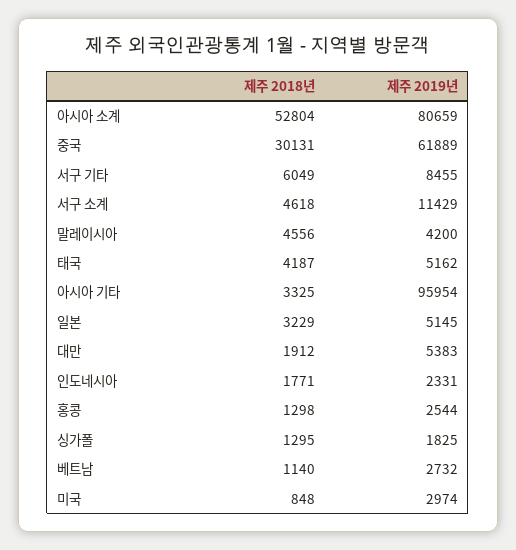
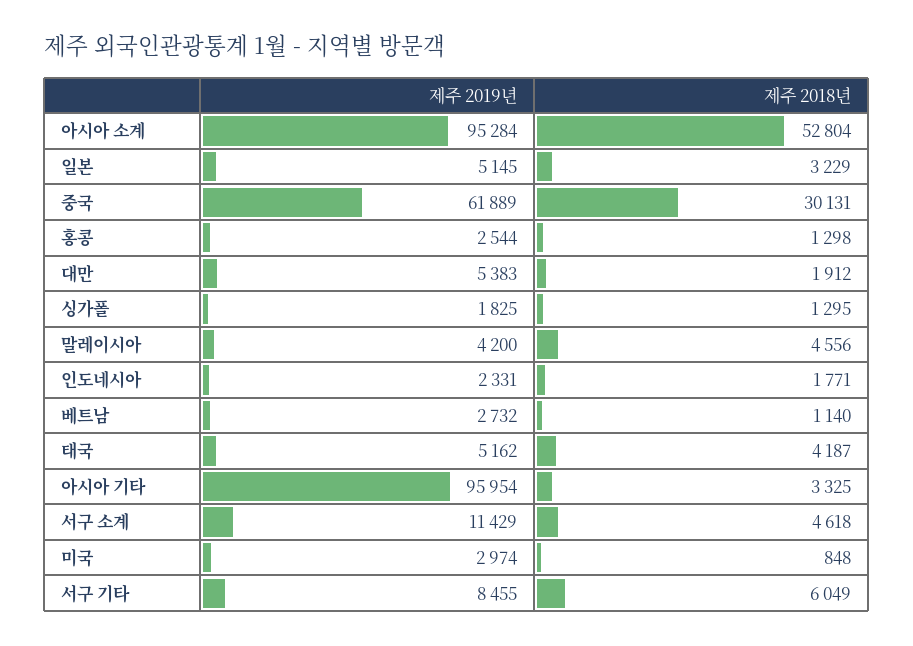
  {
    "제주 2018년": {
      "아시아 소계": 52804,
      "중국": 30131,
      "서구 기타": 6049,
      "서구 소계": 4618,
      "말레이시아": 4556,
      "태국": 4187,
      "아시아 기타": 3325,
      "일본": 3229,
      "대만": 1912,
      "인도네시아": 1771,
      "홍콩": 1298,
      "싱가폴": 1295,
      "베트남": 1140,
      "미국": 848
    },
    "제주 2019년": {
-     "아시아 소계": 80659,
+     "아시아 소계": 95284,
      "중국": 61889,
      "서구 기타": 8455,
      "서구 소계": 11429,
      "말레이시아": 4200,
      "태국": 5162,
      "아시아 기타": 95954,
      "일본": 5145,
      "대만": 5383,
      "인도네시아": 2331,
      "홍콩": 2544,
      "싱가폴": 1825,
      "베트남": 2732,
      "미국": 2974
    }
  }

